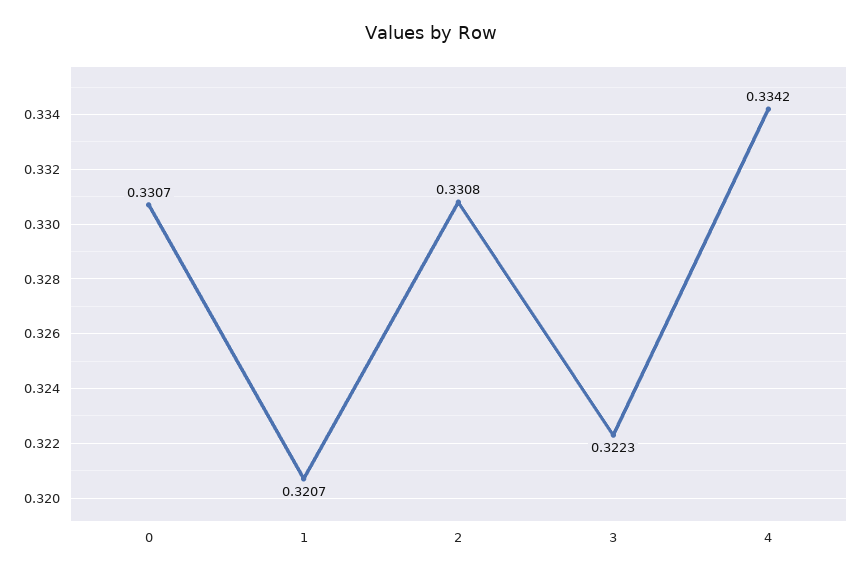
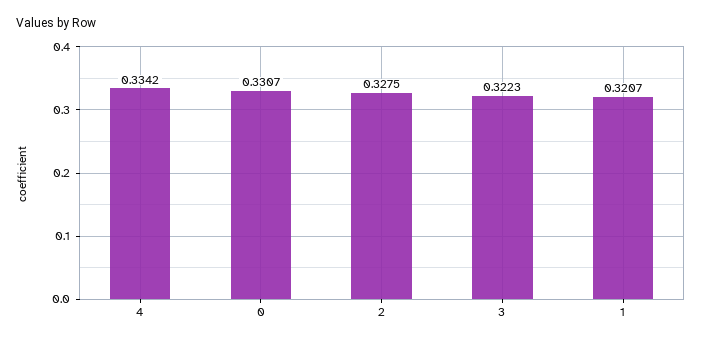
  {
    "0": 0.3307,
    "1": 0.3207,
-   "2": 0.3308,
+   "2": 0.3275,
    "3": 0.3223,
    "4": 0.3342
  }

